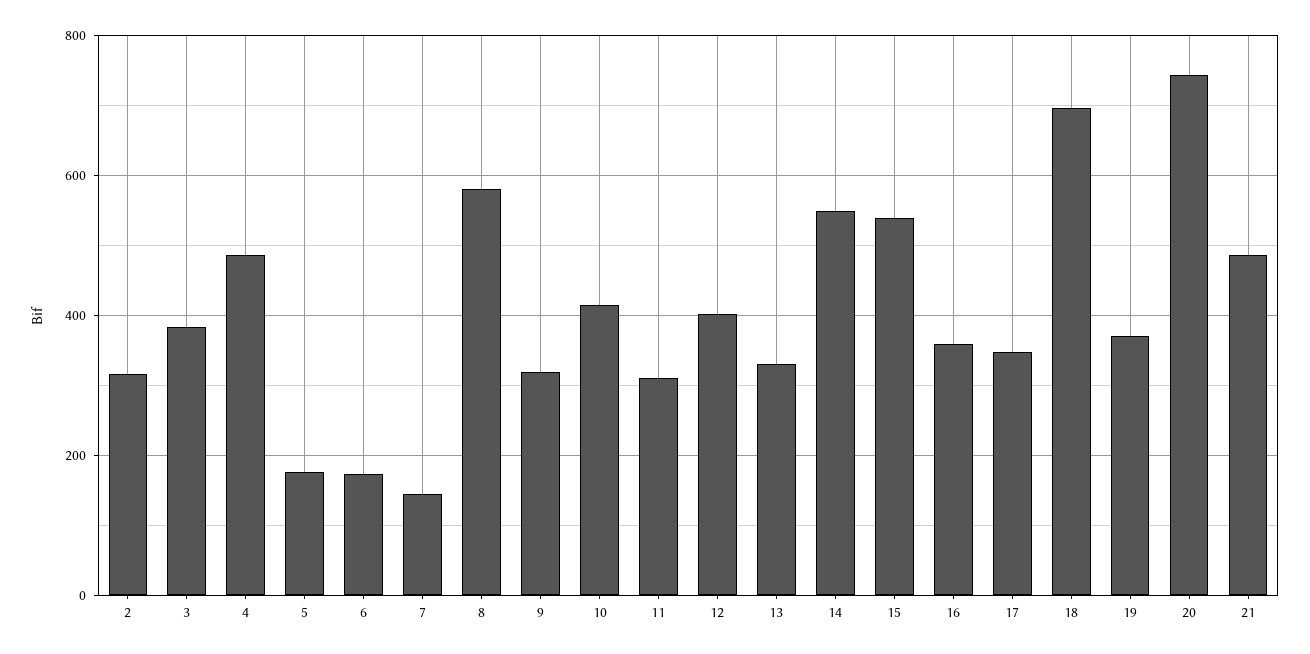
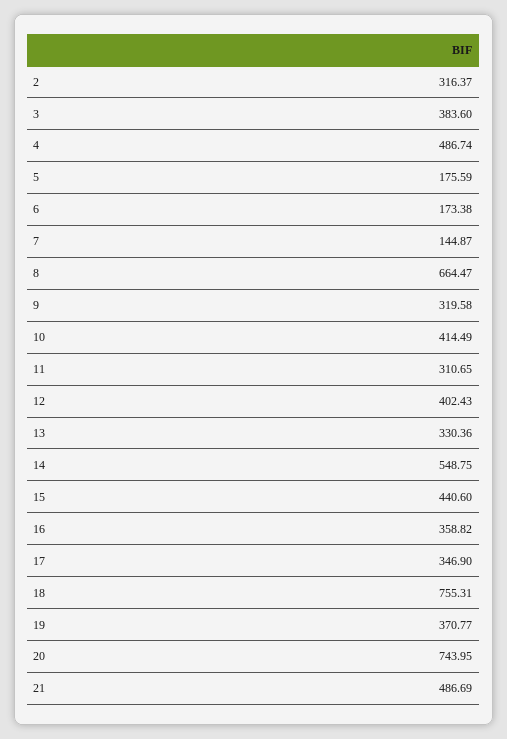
  {
    "2": 316.37,
    "3": 383.6,
    "4": 486.74,
    "5": 175.59,
    "6": 173.38,
    "7": 144.87,
-   "8": 580,
+   "8": 664.47,
    "9": 319.58,
    "10": 414.49,
    "11": 310.65,
    "12": 402.43,
    "13": 330.36,
    "14": 548.75,
-   "15": 540,
+   "15": 440.6,
    "16": 358.82,
    "17": 346.9,
-   "18": 700,
+   "18": 755.31,
    "19": 370.77,
    "20": 743.95,
    "21": 486.69
  }

